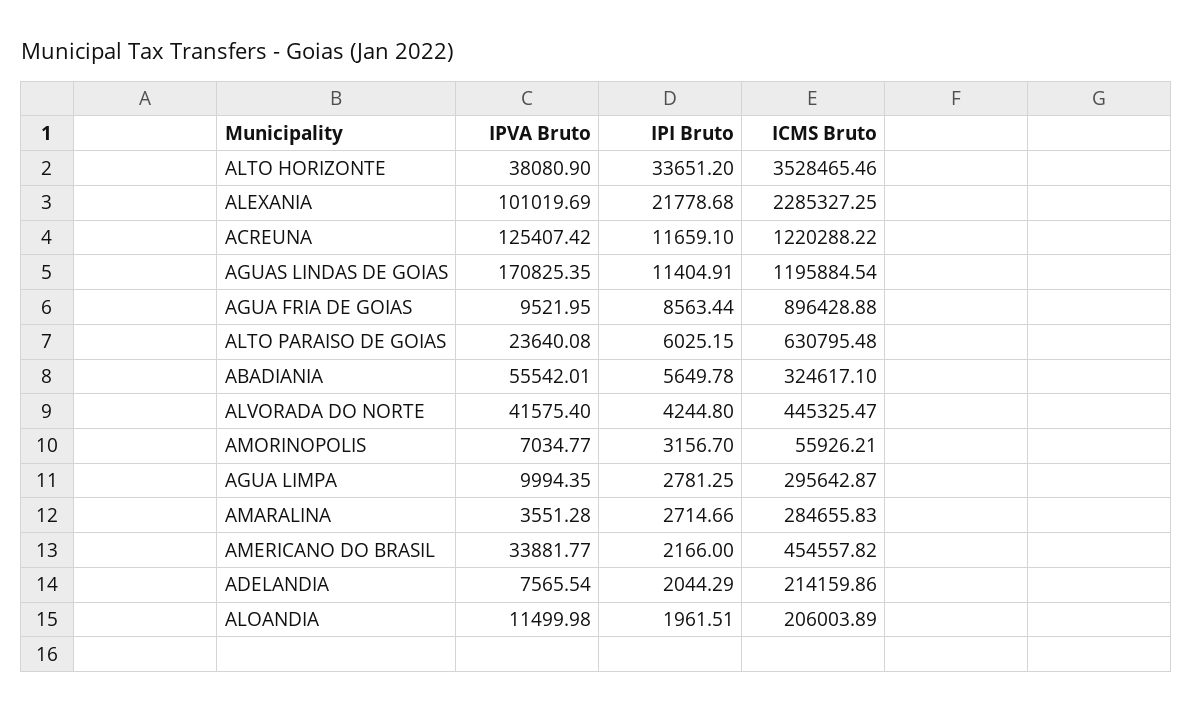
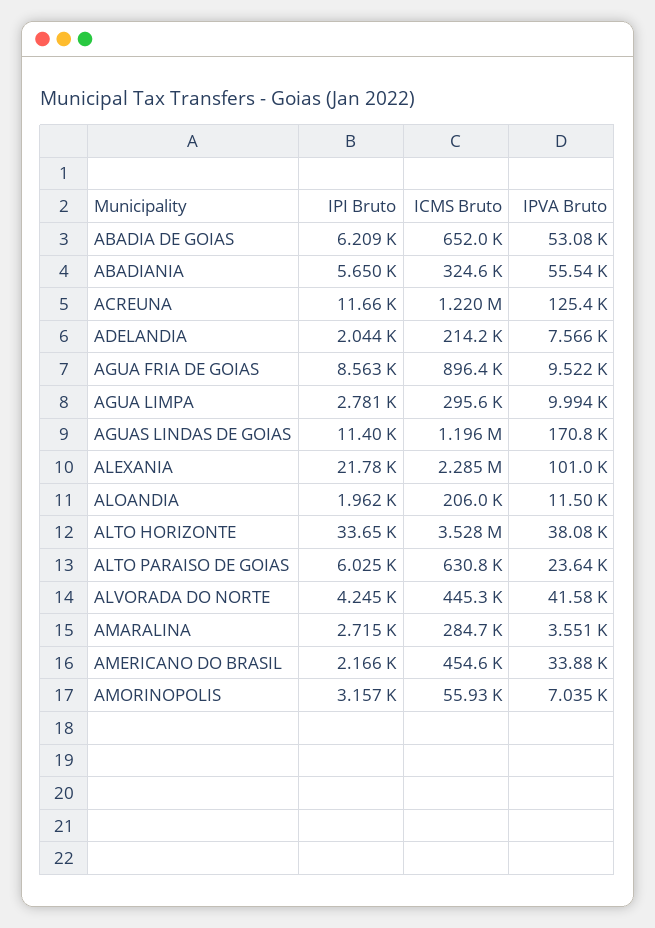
  {
    "IPVA Bruto": {
      "ALTO HORIZONTE": 38080.9,
      "ALEXANIA": 101019.69,
      "ACREUNA": 125407.42,
      "AGUAS LINDAS DE GOIAS": 170825.35,
      "AGUA FRIA DE GOIAS": 9521.95,
      "ALTO PARAISO DE GOIAS": 23640.08,
      "ABADIANIA": 55542.01,
      "ALVORADA DO NORTE": 41575.4,
      "AMORINOPOLIS": 7034.77,
      "AGUA LIMPA": 9994.35,
      "AMARALINA": 3551.28,
      "AMERICANO DO BRASIL": 33881.77,
      "ADELANDIA": 7565.54,
-     "ALOANDIA": 11499.98
+     "ALOANDIA": 11499.98,
+     "ABADIA DE GOIAS": 53080
    },
    "IPI Bruto": {
      "ALTO HORIZONTE": 33651.2,
      "ALEXANIA": 21778.68,
      "ACREUNA": 11659.1,
      "AGUAS LINDAS DE GOIAS": 11404.91,
      "AGUA FRIA DE GOIAS": 8563.44,
      "ALTO PARAISO DE GOIAS": 6025.15,
      "ABADIANIA": 5649.78,
      "ALVORADA DO NORTE": 4244.8,
      "AMORINOPOLIS": 3156.7,
      "AGUA LIMPA": 2781.25,
      "AMARALINA": 2714.66,
      "AMERICANO DO BRASIL": 2166,
      "ADELANDIA": 2044.29,
-     "ALOANDIA": 1961.51
+     "ALOANDIA": 1961.51,
+     "ABADIA DE GOIAS": 6209
    },
    "ICMS Bruto": {
      "ALTO HORIZONTE": 3528465.46,
      "ALEXANIA": 2285327.25,
      "ACREUNA": 1220288.22,
      "AGUAS LINDAS DE GOIAS": 1195884.54,
      "AGUA FRIA DE GOIAS": 896428.88,
      "ALTO PARAISO DE GOIAS": 630795.48,
      "ABADIANIA": 324617.1,
      "ALVORADA DO NORTE": 445325.47,
      "AMORINOPOLIS": 55926.21,
      "AGUA LIMPA": 295642.87,
      "AMARALINA": 284655.83,
      "AMERICANO DO BRASIL": 454557.82,
      "ADELANDIA": 214159.86,
-     "ALOANDIA": 206003.89
+     "ALOANDIA": 206003.89,
+     "ABADIA DE GOIAS": 652000
    }
  }

